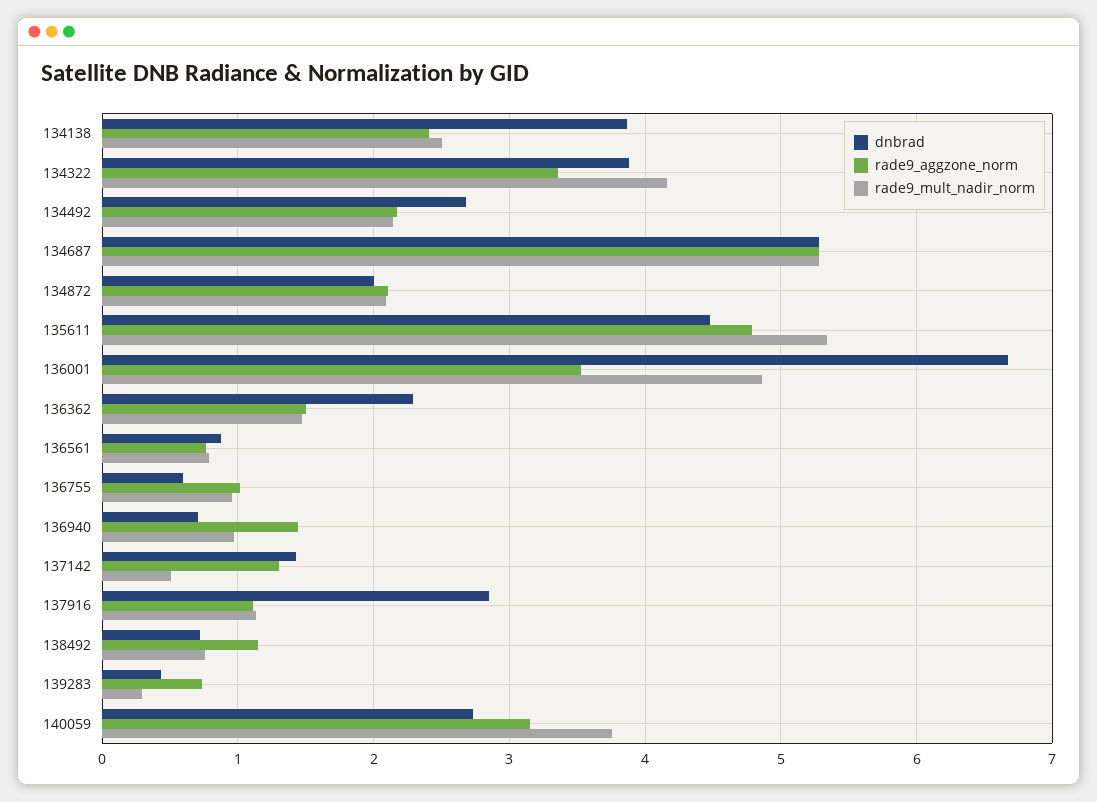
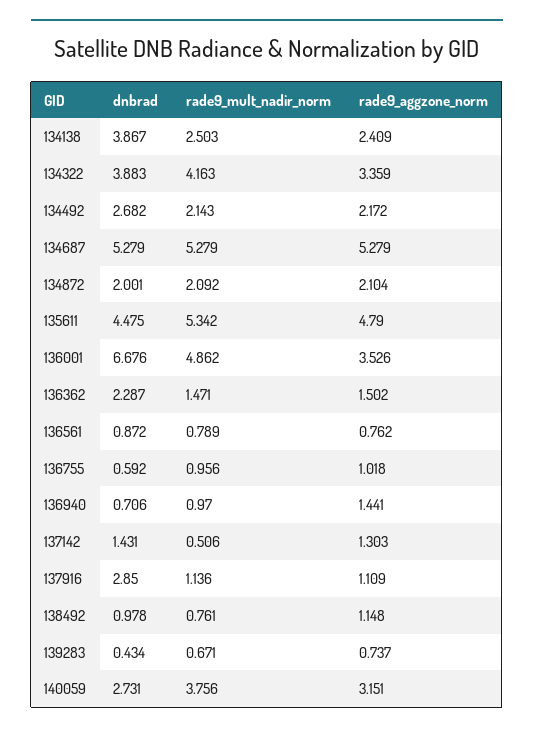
  {
    "dnbrad": {
      "134138": 3.867,
      "134322": 3.883,
      "134492": 2.682,
      "134687": 5.279,
      "134872": 2.001,
      "135611": 4.475,
      "136001": 6.676,
      "136362": 2.287,
      "136561": 0.872,
      "136755": 0.592,
      "136940": 0.706,
      "137142": 1.431,
      "137916": 2.85,
-     "138492": 0.7,
+     "138492": 0.978,
      "139283": 0.434,
      "140059": 2.731
    },
    "rade9_aggzone_norm": {
      "134138": 2.409,
      "134322": 3.359,
      "134492": 2.172,
      "134687": 5.279,
      "134872": 2.104,
      "135611": 4.79,
      "136001": 3.526,
      "136362": 1.502,
      "136561": 0.762,
      "136755": 1.018,
      "136940": 1.441,
      "137142": 1.303,
      "137916": 1.109,
      "138492": 1.148,
      "139283": 0.737,
      "140059": 3.151
    },
    "rade9_mult_nadir_norm": {
      "134138": 2.503,
      "134322": 4.163,
      "134492": 2.143,
      "134687": 5.279,
      "134872": 2.092,
      "135611": 5.342,
      "136001": 4.862,
      "136362": 1.471,
      "136561": 0.789,
      "136755": 0.956,
      "136940": 0.97,
      "137142": 0.506,
      "137916": 1.136,
      "138492": 0.761,
-     "139283": 0.3,
+     "139283": 0.671,
      "140059": 3.756
    }
  }

